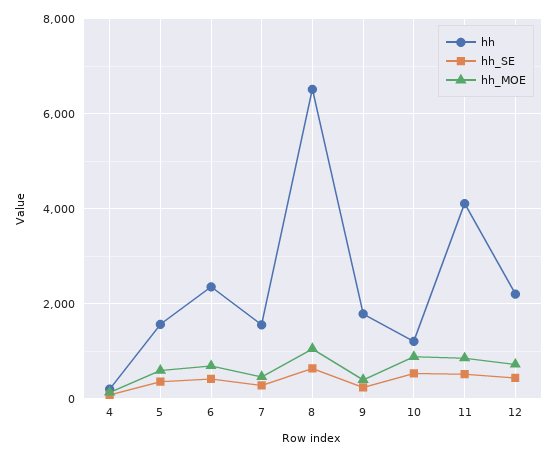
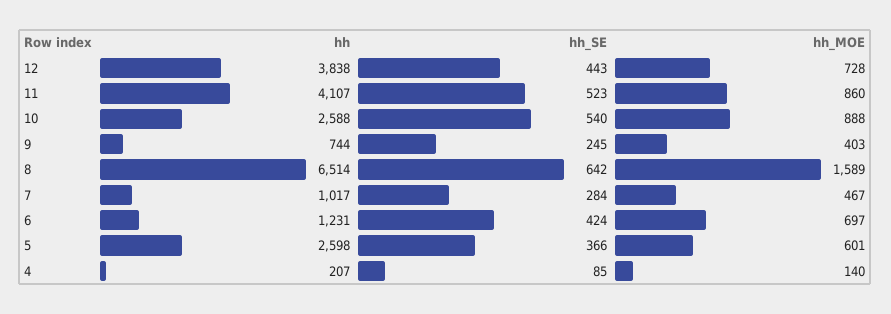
  {
    "hh": {
      "4": 207,
-     "5": 1600,
+     "5": 2598,
-     "6": 2400,
+     "6": 1231,
-     "7": 1600,
+     "7": 1017,
      "8": 6514,
-     "9": 1800,
+     "9": 744,
-     "10": 1200,
+     "10": 2588,
      "11": 4107,
-     "12": 2200
+     "12": 3838
    },
    "hh_SE": {
      "4": 85,
      "5": 366,
      "6": 424,
      "7": 284,
      "8": 642,
      "9": 245,
      "10": 540,
      "11": 523,
      "12": 443
    },
    "hh_MOE": {
      "4": 140,
      "5": 601,
      "6": 697,
      "7": 467,
-     "8": 1000,
+     "8": 1589,
      "9": 403,
      "10": 888,
      "11": 860,
      "12": 728
    }
  }

